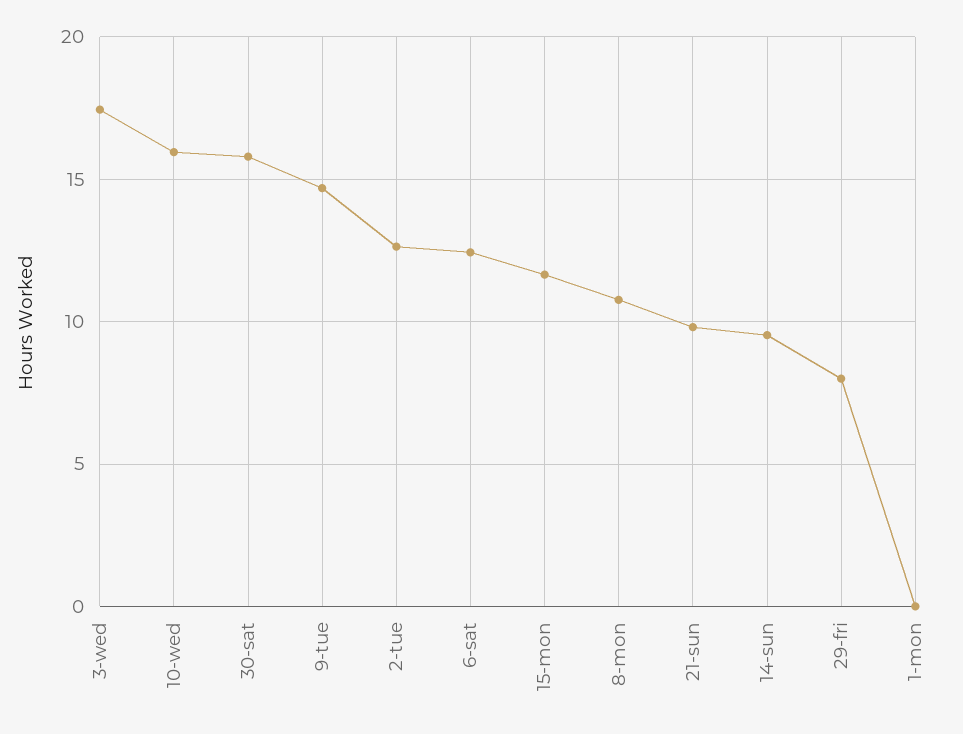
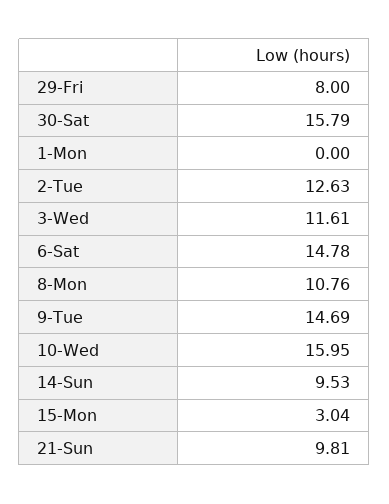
  {
-   "3-wed": 17.5,
+   "3-wed": 11.61,
    "10-wed": 15.95,
    "30-sat": 15.79,
    "9-tue": 14.69,
    "2-tue": 12.63,
-   "6-sat": 12.5,
+   "6-sat": 14.78,
-   "15-mon": 11.5,
+   "15-mon": 3.04,
    "8-mon": 10.76,
    "21-sun": 9.81,
    "14-sun": 9.53,
    "29-fri": 8,
    "1-mon": 0
  }

